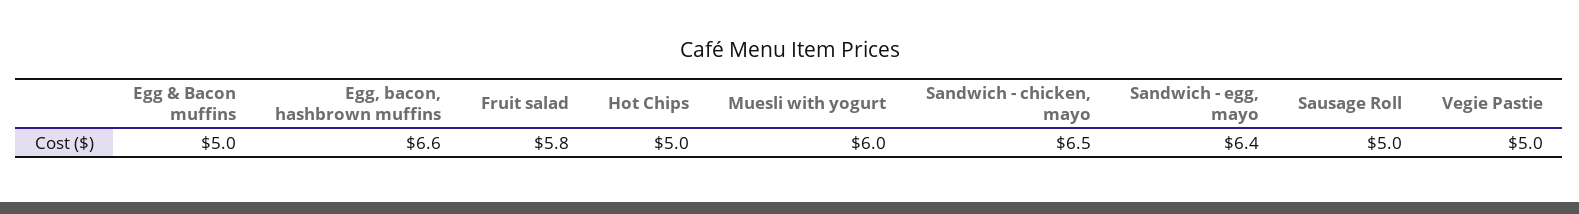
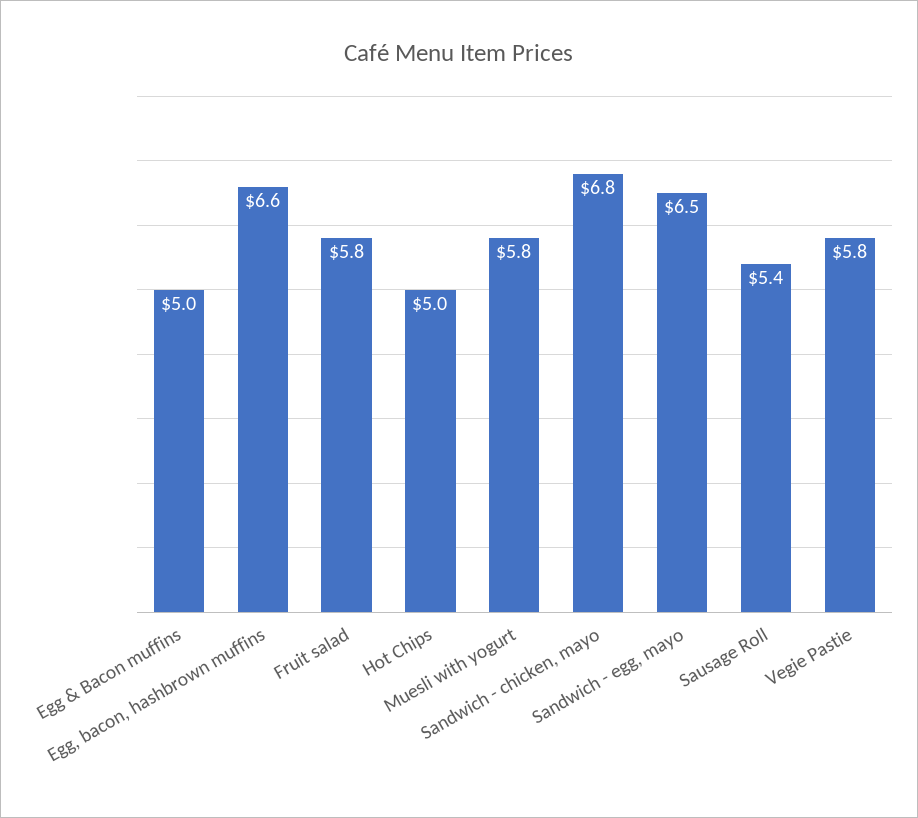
  {
    "Egg & Bacon muffins": 5,
    "Egg, bacon, hashbrown muffins": 6.6,
    "Fruit salad": 5.8,
    "Hot Chips": 5,
-   "Muesli with yogurt": 6,
+   "Muesli with yogurt": 5.8,
-   "Sandwich - chicken, mayo": 6.5,
+   "Sandwich - chicken, mayo": 6.8,
-   "Sandwich - egg, mayo": 6.4,
+   "Sandwich - egg, mayo": 6.5,
-   "Sausage Roll": 5,
+   "Sausage Roll": 5.4,
-   "Vegie Pastie": 5
+   "Vegie Pastie": 5.8
  }

